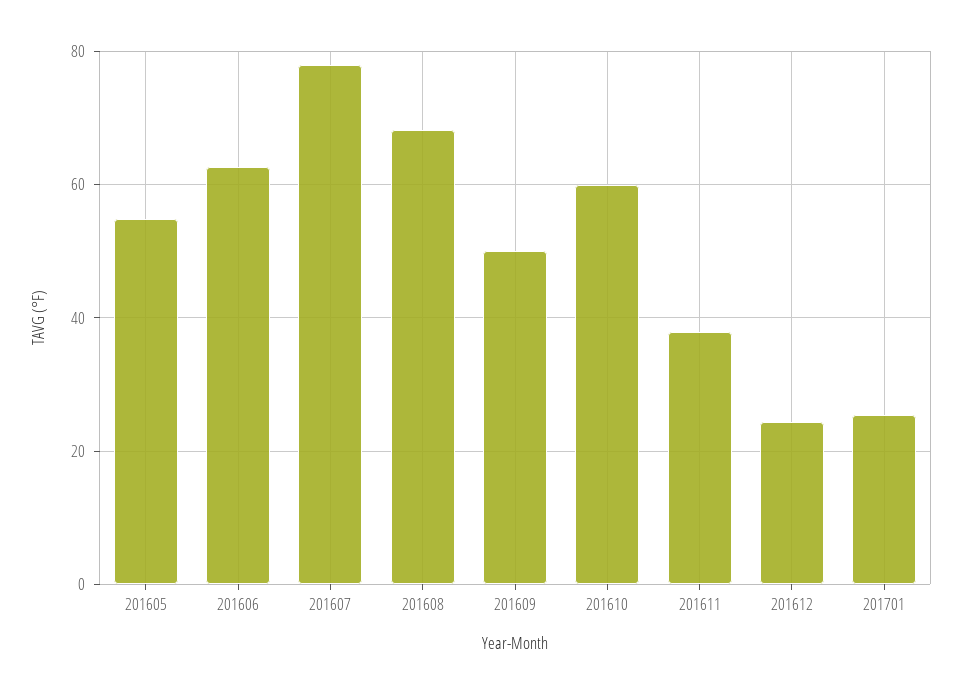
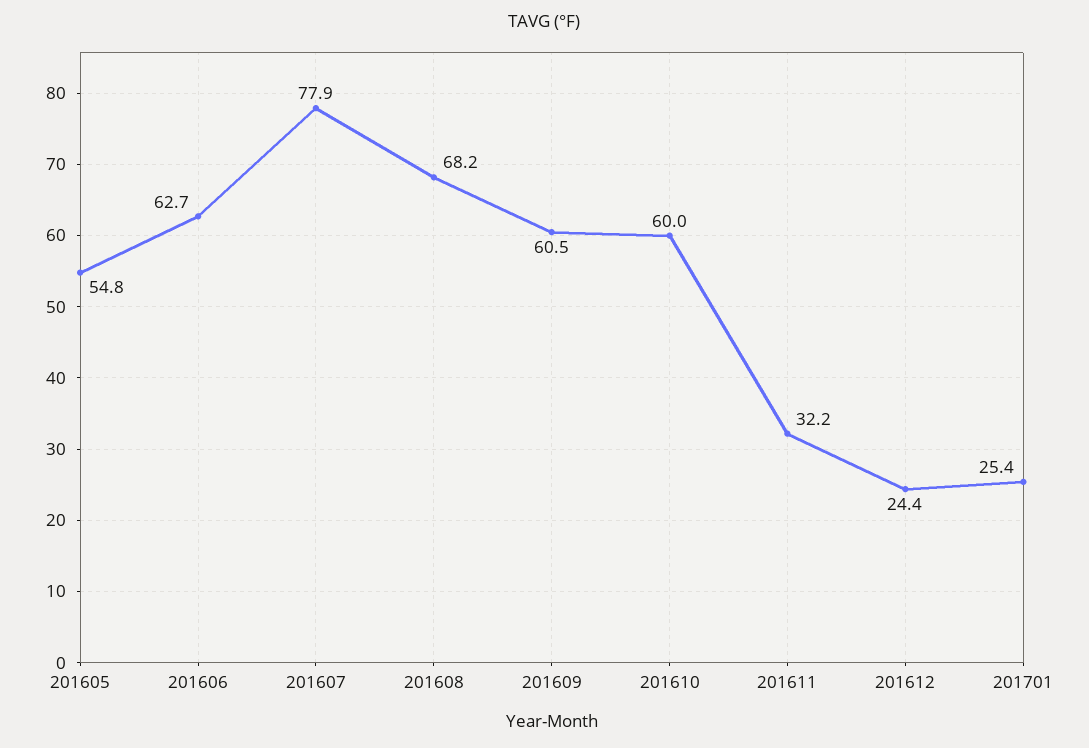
  {
    "201605": 54.8,
    "201606": 62.7,
    "201607": 77.9,
    "201608": 68.2,
-   "201609": 50,
+   "201609": 60.5,
    "201610": 60,
-   "201611": 38,
+   "201611": 32.2,
    "201612": 24.4,
    "201701": 25.4
  }

